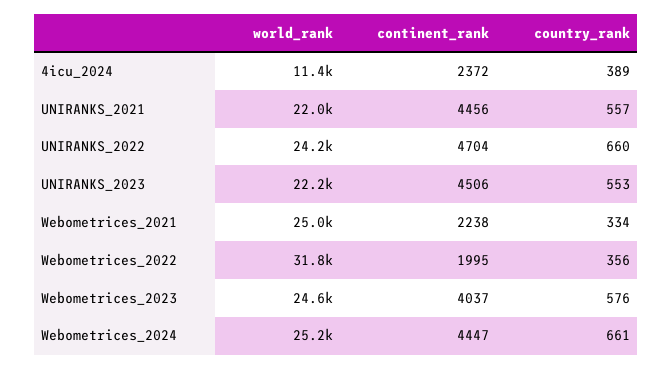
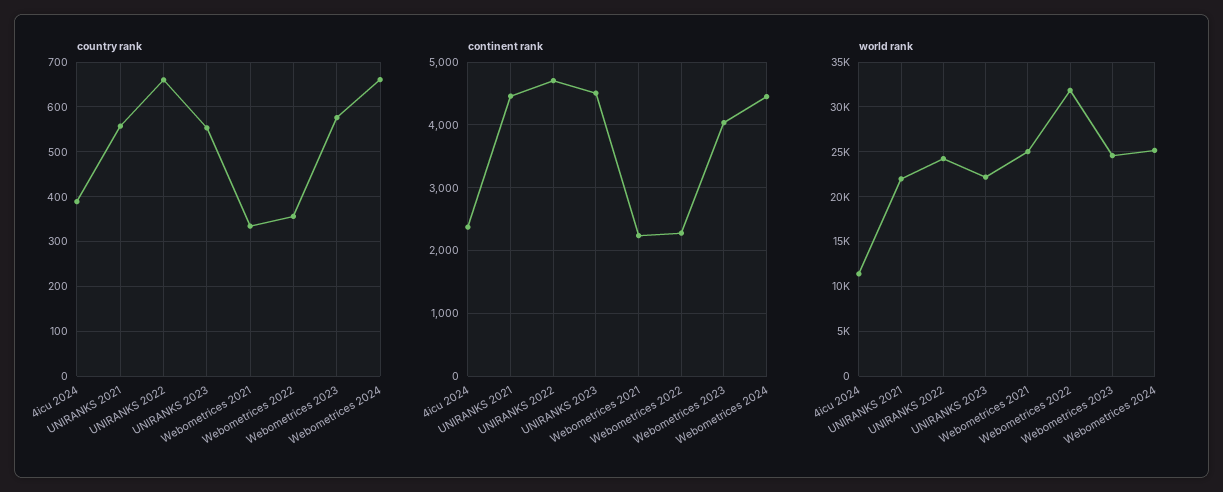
  {
    "world_rank": {
      "4icu_2024": 11400,
      "UNIRANKS_2021": 22000,
      "UNIRANKS_2022": 24200,
      "UNIRANKS_2023": 22200,
      "Webometrices_2021": 25000,
      "Webometrices_2022": 31800,
      "Webometrices_2023": 24600,
      "Webometrices_2024": 25200
    },
    "continent_rank": {
      "4icu_2024": 2372,
      "UNIRANKS_2021": 4456,
      "UNIRANKS_2022": 4704,
      "UNIRANKS_2023": 4506,
      "Webometrices_2021": 2238,
-     "Webometrices_2022": 1995,
+     "Webometrices_2022": 2300,
      "Webometrices_2023": 4037,
      "Webometrices_2024": 4447
    },
    "country_rank": {
      "4icu_2024": 389,
      "UNIRANKS_2021": 557,
      "UNIRANKS_2022": 660,
      "UNIRANKS_2023": 553,
      "Webometrices_2021": 334,
      "Webometrices_2022": 356,
      "Webometrices_2023": 576,
      "Webometrices_2024": 661
    }
  }

